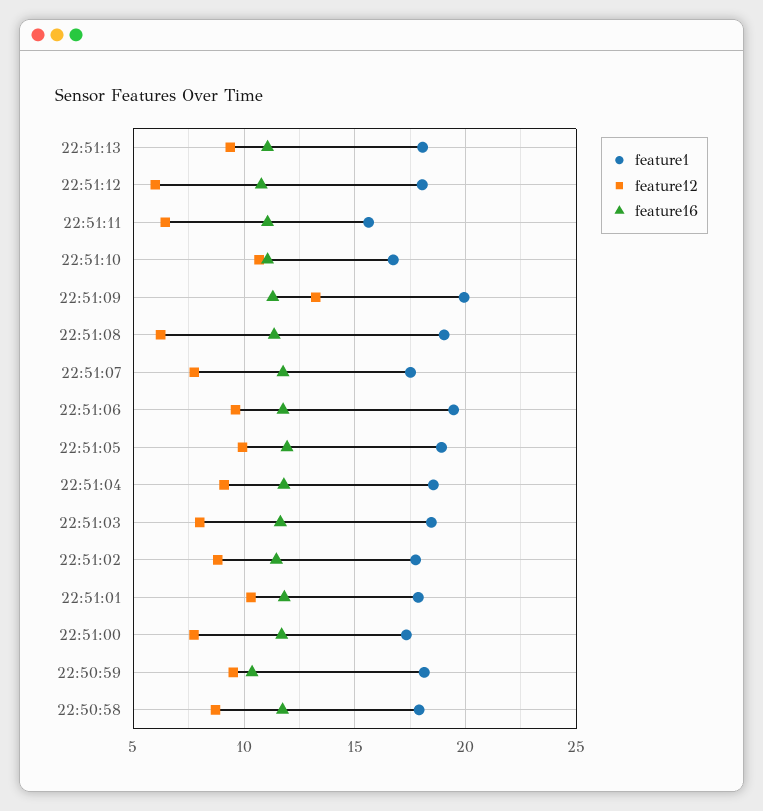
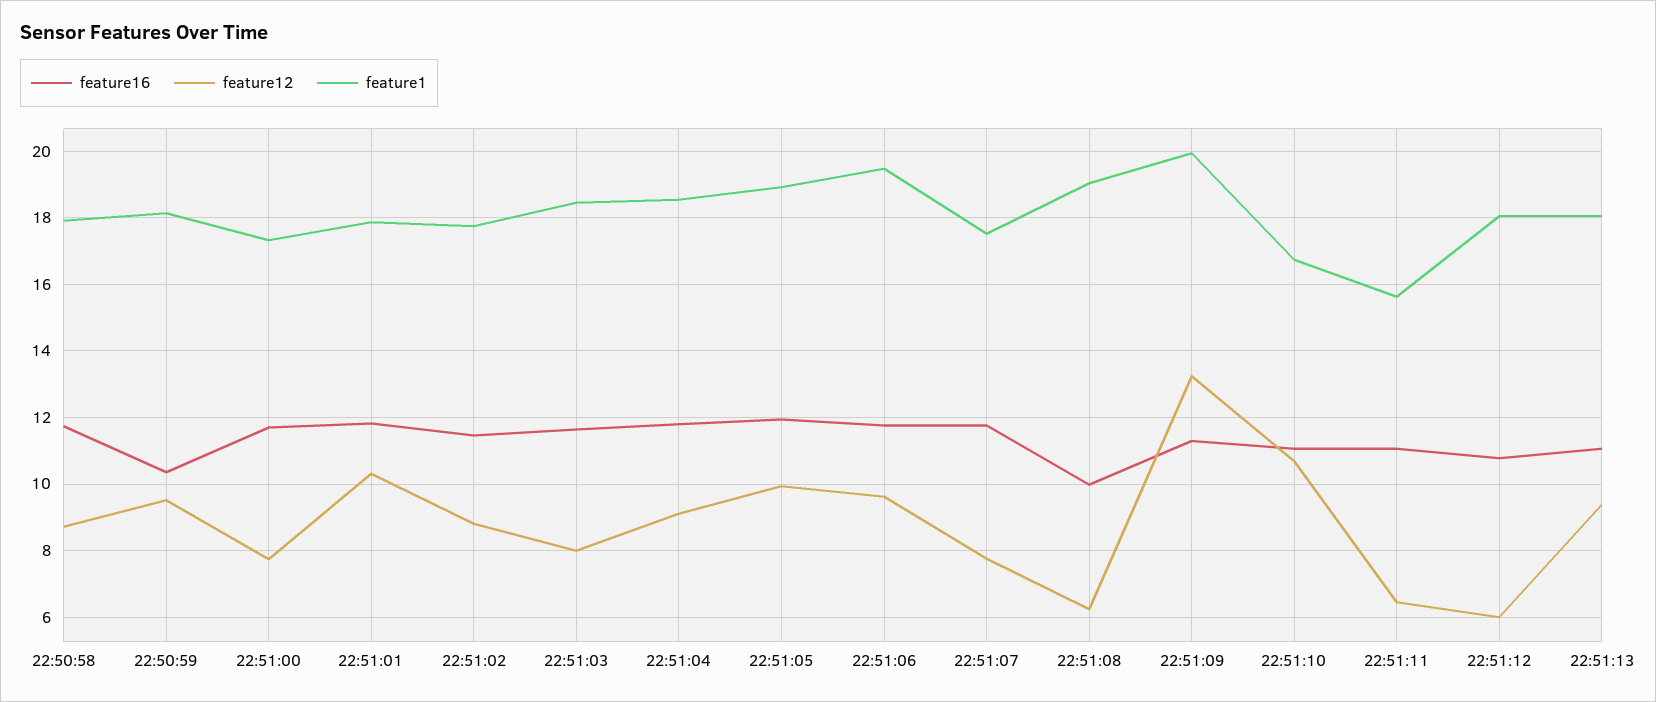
  {
    "feature1": {
      "22:51:13": 18,
      "22:51:12": 18,
      "22:51:11": 15.6,
      "22:51:10": 16.8,
      "22:51:09": 20,
      "22:51:08": 19,
      "22:51:07": 17.6,
      "22:51:06": 19.4,
      "22:51:05": 19,
      "22:51:04": 18.6,
      "22:51:03": 18.4,
      "22:51:02": 17.8,
      "22:51:01": 17.8,
      "22:51:00": 17.4,
      "22:50:59": 18.2,
      "22:50:58": 18
    },
    "feature12": {
      "22:51:13": 9.4,
      "22:51:12": 6,
      "22:51:11": 6.4,
      "22:51:10": 10.6,
      "22:51:09": 13.2,
      "22:51:08": 6.2,
      "22:51:07": 7.8,
      "22:51:06": 9.6,
      "22:51:05": 10,
      "22:51:04": 9.2,
      "22:51:03": 8,
      "22:51:02": 8.8,
      "22:51:01": 10.4,
      "22:51:00": 7.8,
      "22:50:59": 9.6,
      "22:50:58": 8.8
    },
    "feature16": {
      "22:51:13": 11,
      "22:51:12": 10.8,
      "22:51:11": 11,
      "22:51:10": 11,
      "22:51:09": 11.4,
-     "22:51:08": 11.5,
+     "22:51:08": 10,
      "22:51:07": 11.8,
      "22:51:06": 11.8,
      "22:51:05": 12,
      "22:51:04": 11.8,
      "22:51:03": 11.6,
      "22:51:02": 11.4,
      "22:51:01": 11.8,
      "22:51:00": 11.8,
      "22:50:59": 10.4,
      "22:50:58": 11.8
    }
  }

